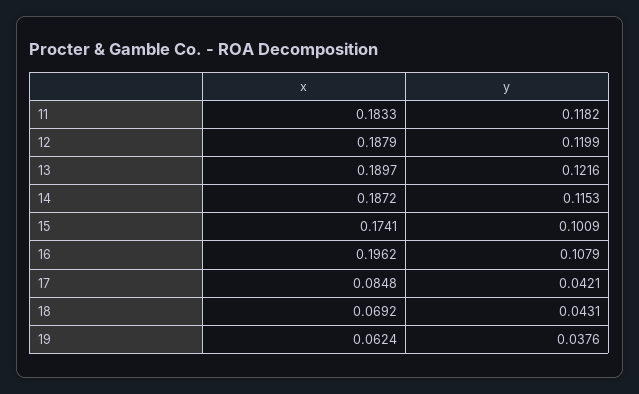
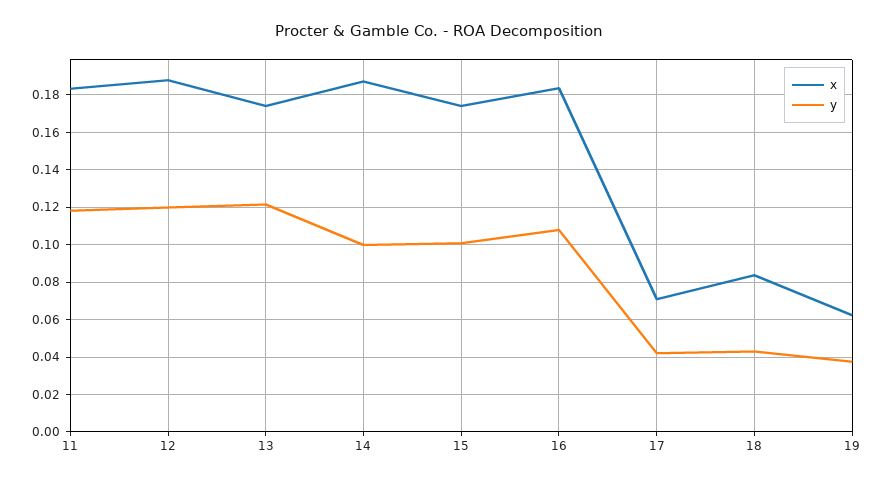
  {
    "x": {
      "11": 0.1833,
      "12": 0.1879,
-     "13": 0.1897,
+     "13": 0.175,
      "14": 0.1872,
      "15": 0.1741,
-     "16": 0.1962,
+     "16": 0.185,
-     "17": 0.0848,
+     "17": 0.07,
-     "18": 0.0692,
+     "18": 0.085,
      "19": 0.0624
    },
    "y": {
      "11": 0.1182,
      "12": 0.1199,
      "13": 0.1216,
-     "14": 0.1153,
+     "14": 0.1,
      "15": 0.1009,
      "16": 0.1079,
      "17": 0.0421,
      "18": 0.0431,
      "19": 0.0376
    }
  }

